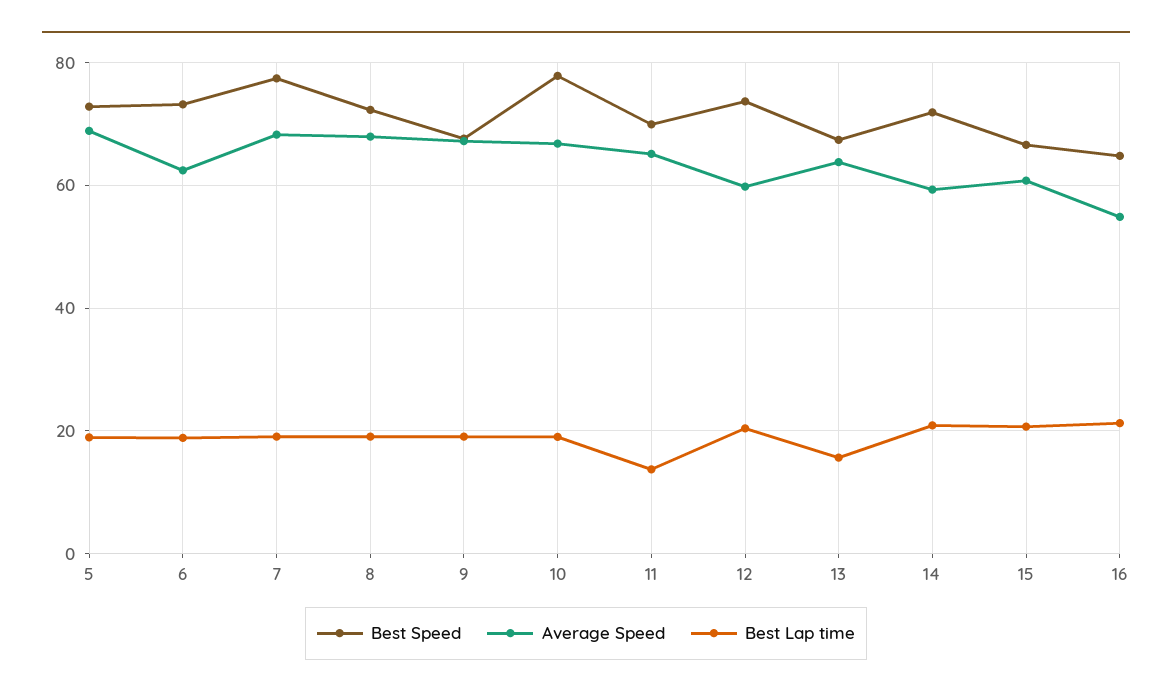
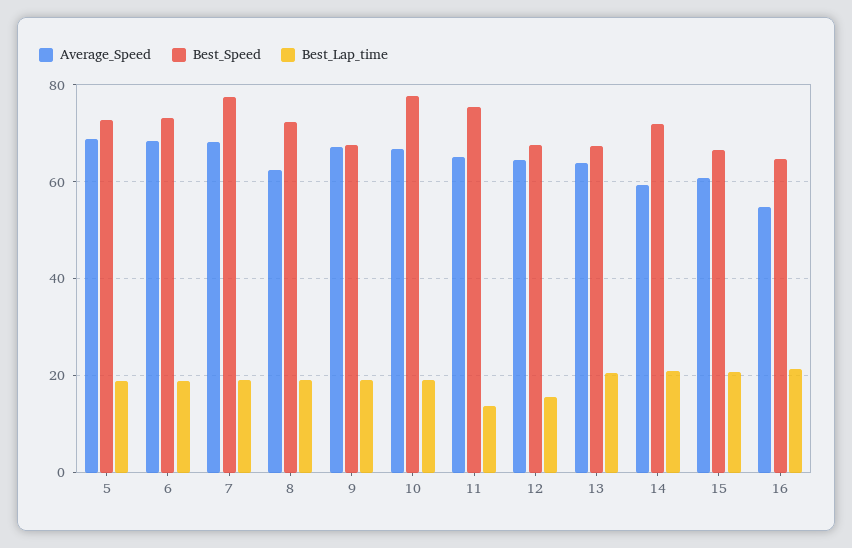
  {
    "Best Speed": {
      "5": 72,
      "6": 74,
      "7": 78,
      "8": 72,
      "9": 68,
      "10": 78,
-     "11": 70,
+     "11": 76,
-     "12": 74,
+     "12": 68,
      "13": 68,
      "14": 72,
      "15": 66,
      "16": 64
    },
    "Average Speed": {
      "5": 68,
-     "6": 62,
+     "6": 68,
      "7": 68,
-     "8": 68,
+     "8": 62,
      "9": 68,
      "10": 66,
      "11": 66,
-     "12": 60,
+     "12": 64,
      "13": 64,
      "14": 60,
      "15": 60,
      "16": 54
    },
    "Best Lap time": {
      "5": 18,
      "6": 18,
      "7": 20,
      "8": 20,
      "9": 20,
      "10": 20,
      "11": 14,
-     "12": 20,
+     "12": 16,
-     "13": 16,
+     "13": 20,
      "14": 20,
      "15": 20,
      "16": 22
    }
  }

